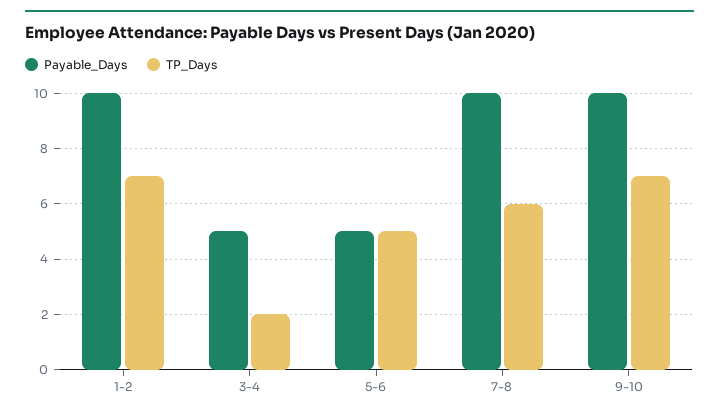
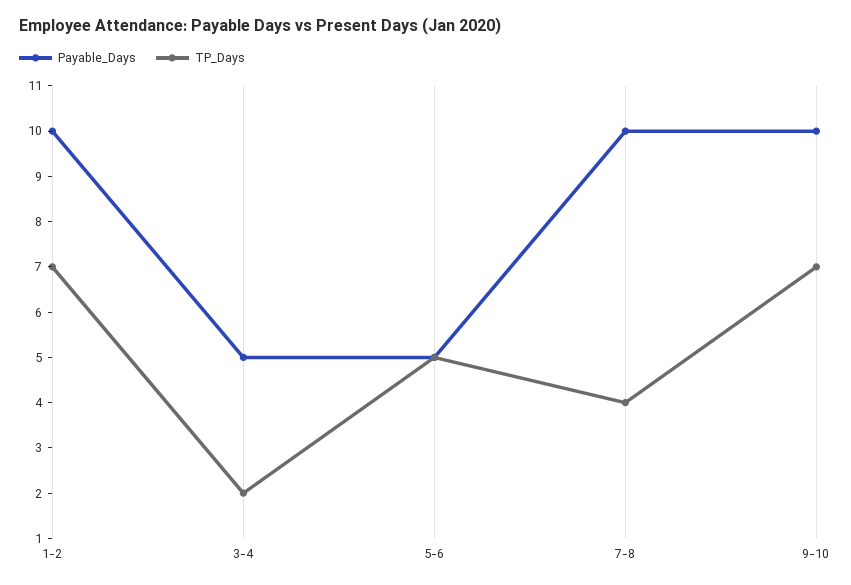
  {
    "Payable_Days": {
      "1-2": 10,
      "3-4": 5,
      "5-6": 5,
      "7-8": 10,
      "9-10": 10
    },
    "TP_Days": {
      "1-2": 7,
      "3-4": 2,
      "5-6": 5,
-     "7-8": 6,
+     "7-8": 4,
      "9-10": 7
    }
  }

